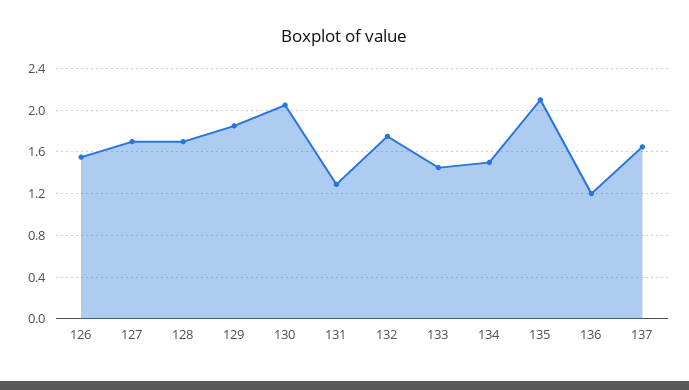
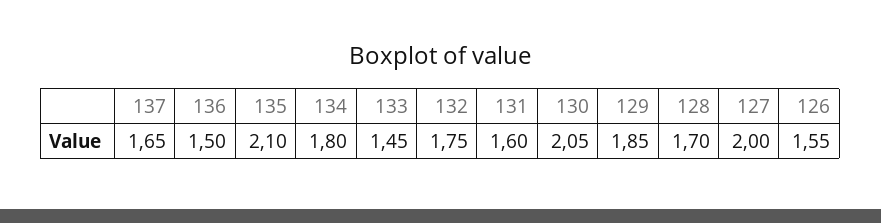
  {
    "126": 1.55,
-   "127": 1.7,
+   "127": 2,
    "128": 1.7,
    "129": 1.85,
    "130": 2.05,
-   "131": 1.3,
+   "131": 1.6,
    "132": 1.75,
    "133": 1.45,
-   "134": 1.5,
+   "134": 1.8,
    "135": 2.1,
-   "136": 1.2,
+   "136": 1.5,
    "137": 1.65
  }

